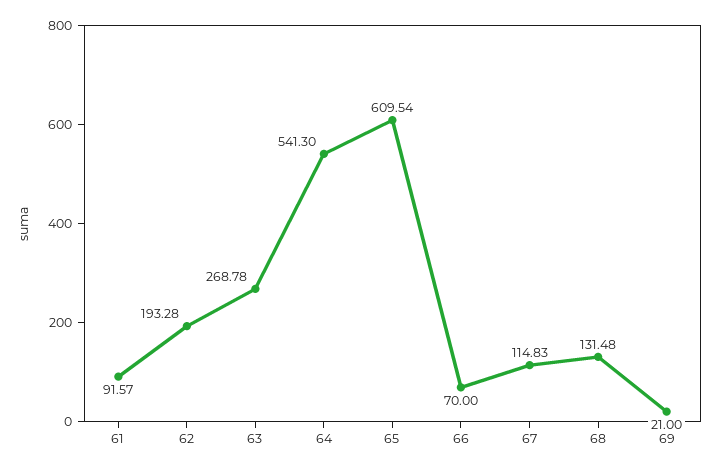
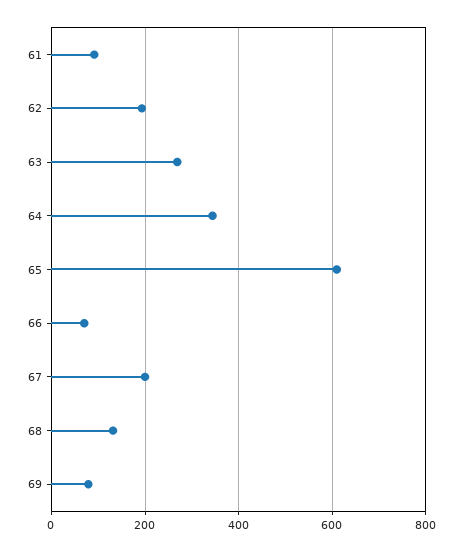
  {
    "61": 91.57,
    "62": 193.28,
    "63": 268.78,
-   "64": 541.3,
+   "64": 340,
    "65": 609.54,
    "66": 70,
-   "67": 114.83,
+   "67": 200,
    "68": 131.48,
-   "69": 21
+   "69": 80
  }

